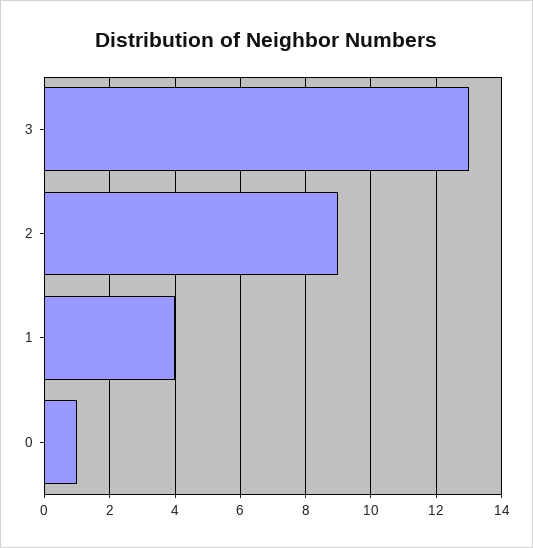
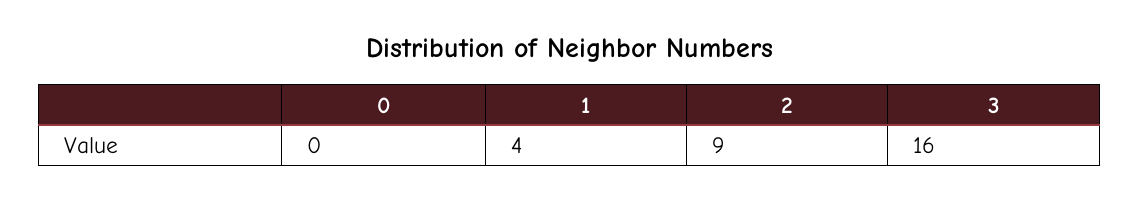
  {
-   "3": 13,
+   "3": 16,
    "2": 9,
    "1": 4,
-   "0": 1
+   "0": 0
  }

